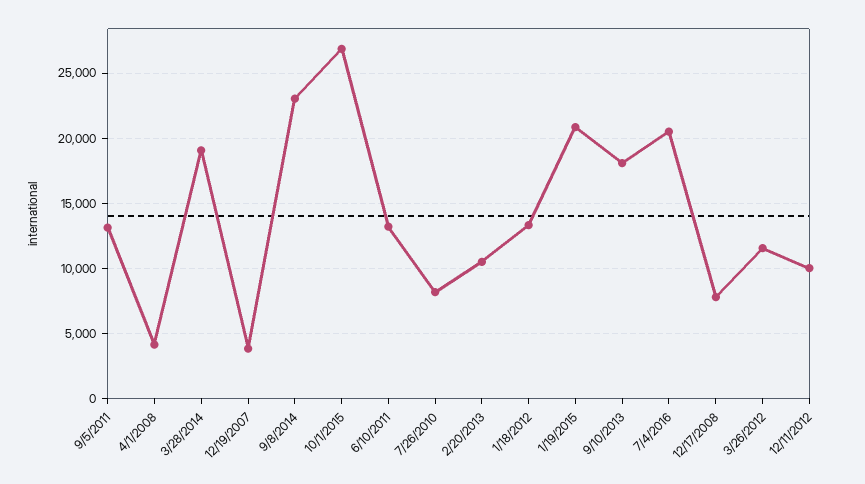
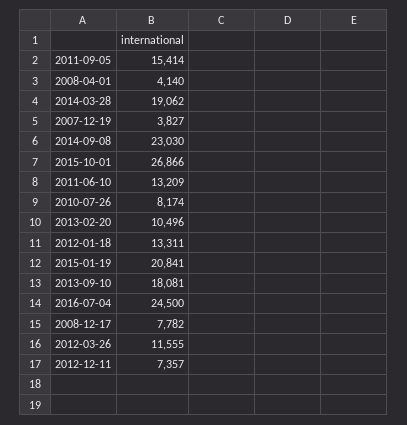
  {
-   "9/5/2011": 13000,
+   "9/5/2011": 15414,
    "4/1/2008": 4140,
    "3/28/2014": 19062,
    "12/19/2007": 3827,
    "9/8/2014": 23030,
    "10/1/2015": 26866,
    "6/10/2011": 13209,
    "7/26/2010": 8174,
    "2/20/2013": 10496,
    "1/18/2012": 13311,
    "1/19/2015": 20841,
    "9/10/2013": 18081,
-   "7/4/2016": 20500,
+   "7/4/2016": 24500,
    "12/17/2008": 7782,
    "3/26/2012": 11555,
-   "12/11/2012": 10000
+   "12/11/2012": 7357
  }

